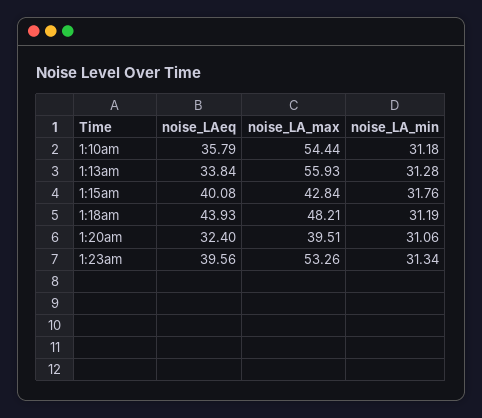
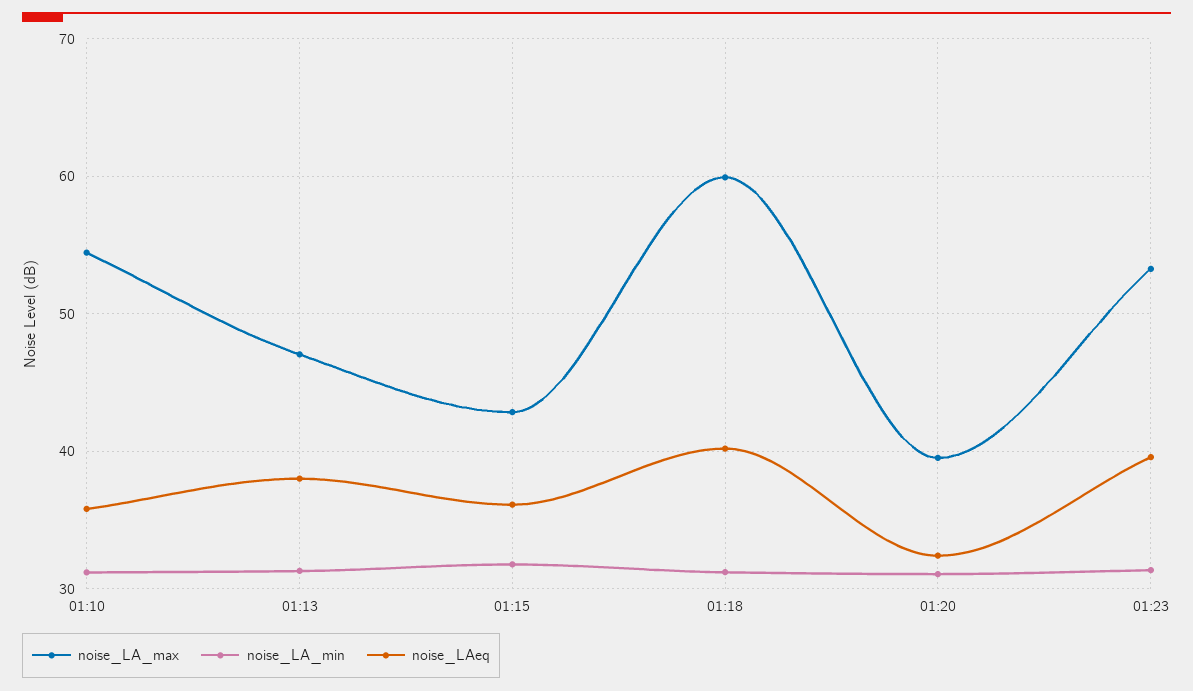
  {
    "noise_LAeq": {
      "1:10am": 35.79,
-     "1:13am": 33.84,
+     "1:13am": 38,
-     "1:15am": 40.08,
+     "1:15am": 36,
-     "1:18am": 43.93,
+     "1:18am": 40,
      "1:20am": 32.4,
      "1:23am": 39.56
    },
    "noise_LA_max": {
      "1:10am": 54.44,
-     "1:13am": 55.93,
+     "1:13am": 47,
      "1:15am": 42.84,
-     "1:18am": 48.21,
+     "1:18am": 60,
      "1:20am": 39.51,
      "1:23am": 53.26
    },
    "noise_LA_min": {
      "1:10am": 31.18,
      "1:13am": 31.28,
      "1:15am": 31.76,
      "1:18am": 31.19,
      "1:20am": 31.06,
      "1:23am": 31.34
    }
  }

